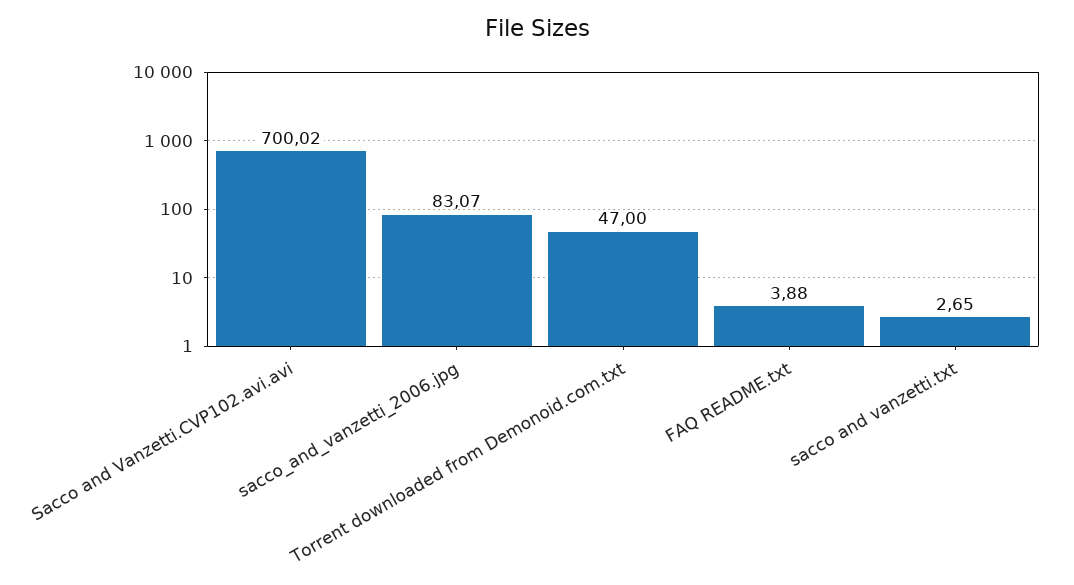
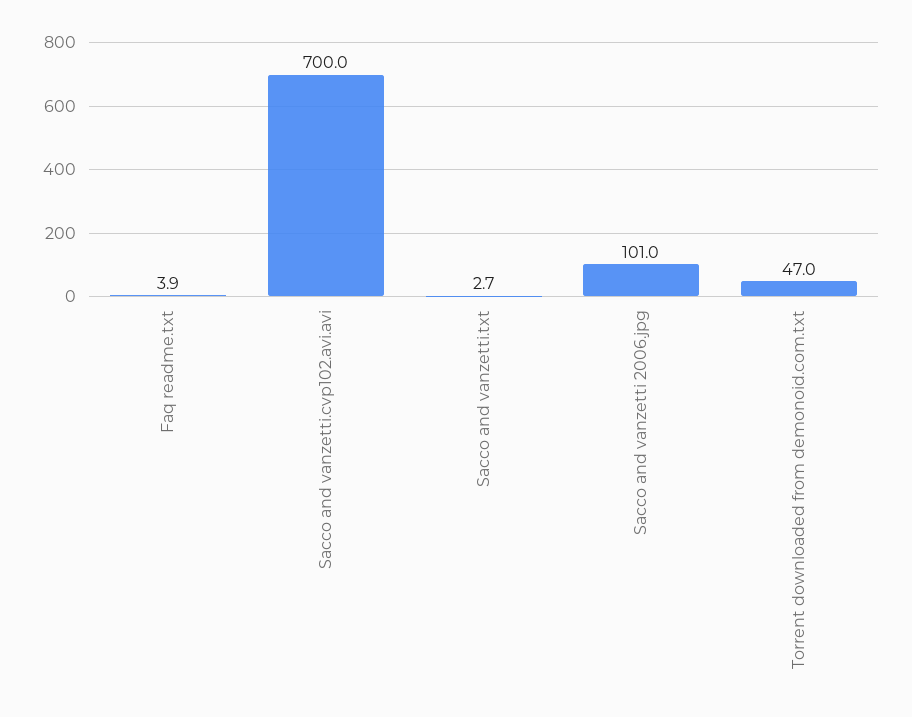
  {
    "Sacco and Vanzetti.CVP102.avi.avi": 700.02,
-   "sacco_and_vanzetti_2006.jpg": 83.07,
+   "sacco_and_vanzetti_2006.jpg": 101,
    "Torrent downloaded from Demonoid.com.txt": 47,
    "FAQ README.txt": 3.88,
    "sacco and vanzetti.txt": 2.65
  }

